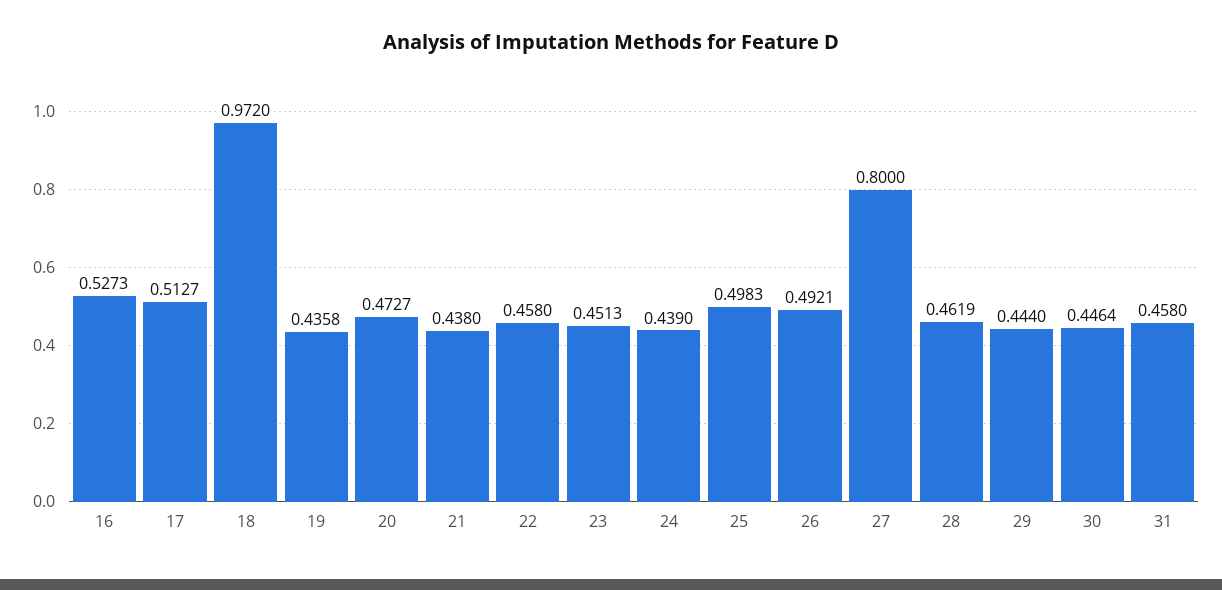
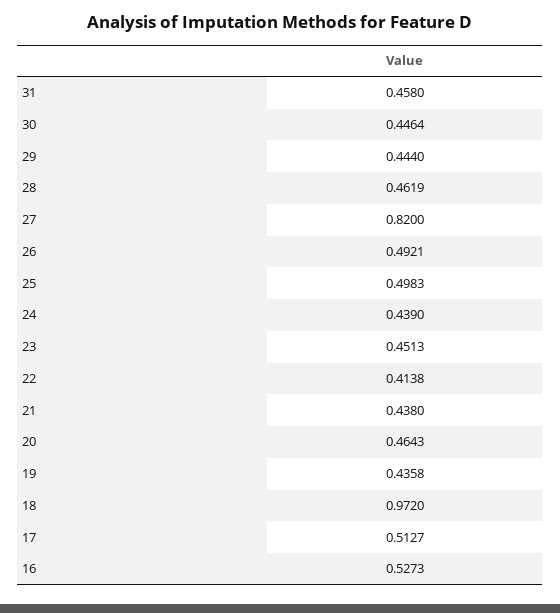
  {
    "16": 0.5273,
    "17": 0.5127,
    "18": 0.972,
    "19": 0.4358,
-   "20": 0.4727,
+   "20": 0.4643,
    "21": 0.438,
-   "22": 0.458,
+   "22": 0.4138,
    "23": 0.4513,
    "24": 0.439,
    "25": 0.4983,
    "26": 0.4921,
-   "27": 0.8,
+   "27": 0.82,
    "28": 0.4619,
    "29": 0.444,
    "30": 0.4464,
    "31": 0.458
  }

